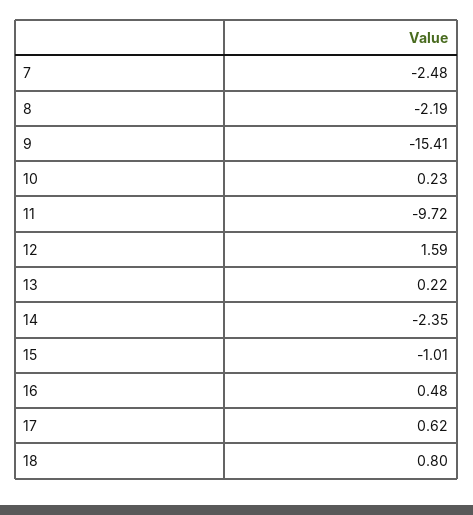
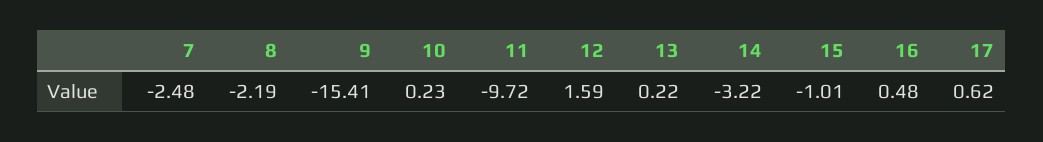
  {
    "7": -2.48,
    "8": -2.19,
    "9": -15.41,
    "10": 0.23,
    "11": -9.72,
    "12": 1.59,
    "13": 0.22,
-   "14": -2.35,
+   "14": -3.22,
    "15": -1.01,
    "16": 0.48,
-   "17": 0.62,
+   "17": 0.62
-   "18": 0.8
  }

